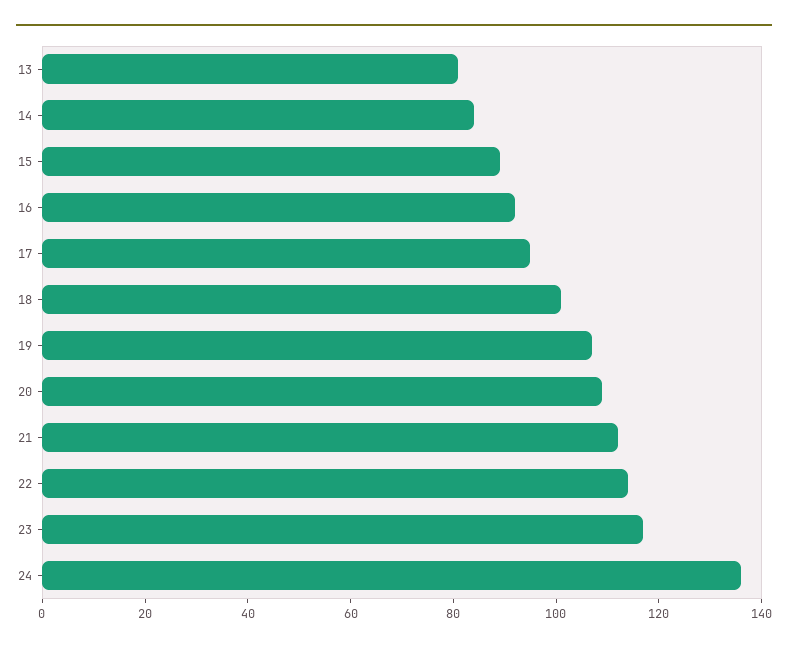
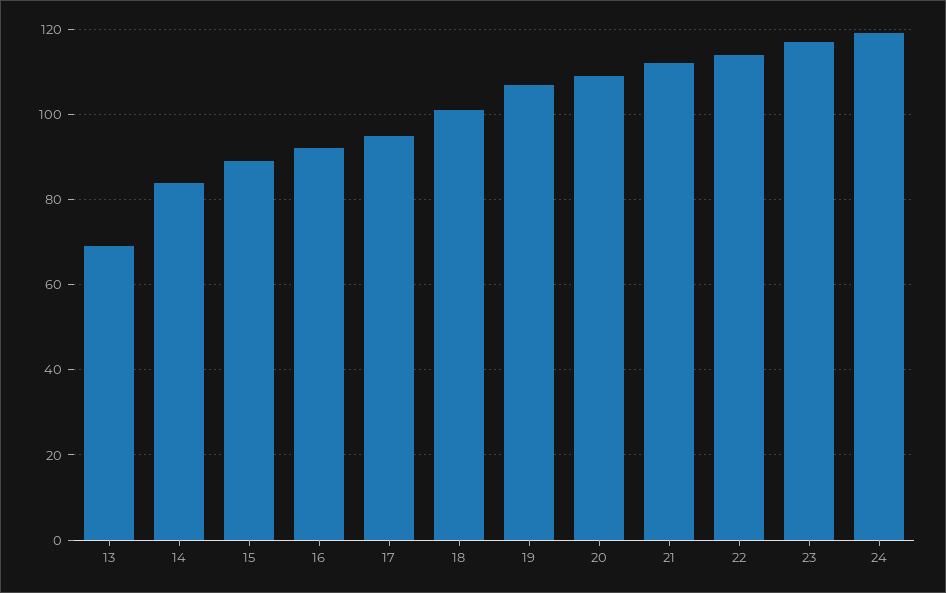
  {
-   "13": 80,
+   "13": 70,
    "14": 85,
    "15": 90,
    "16": 90,
    "17": 95,
    "18": 100,
    "19": 105,
    "20": 110,
    "21": 110,
    "22": 115,
    "23": 115,
-   "24": 135
+   "24": 120
  }

